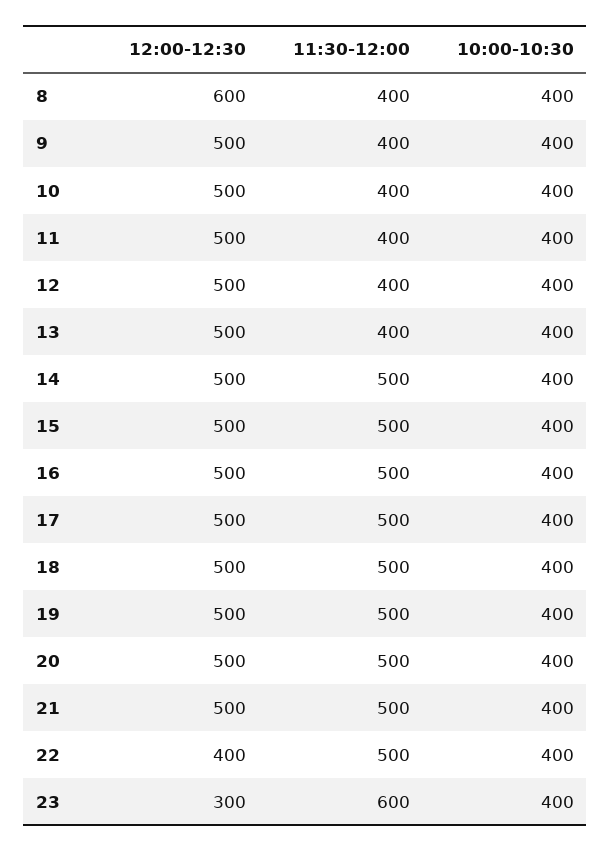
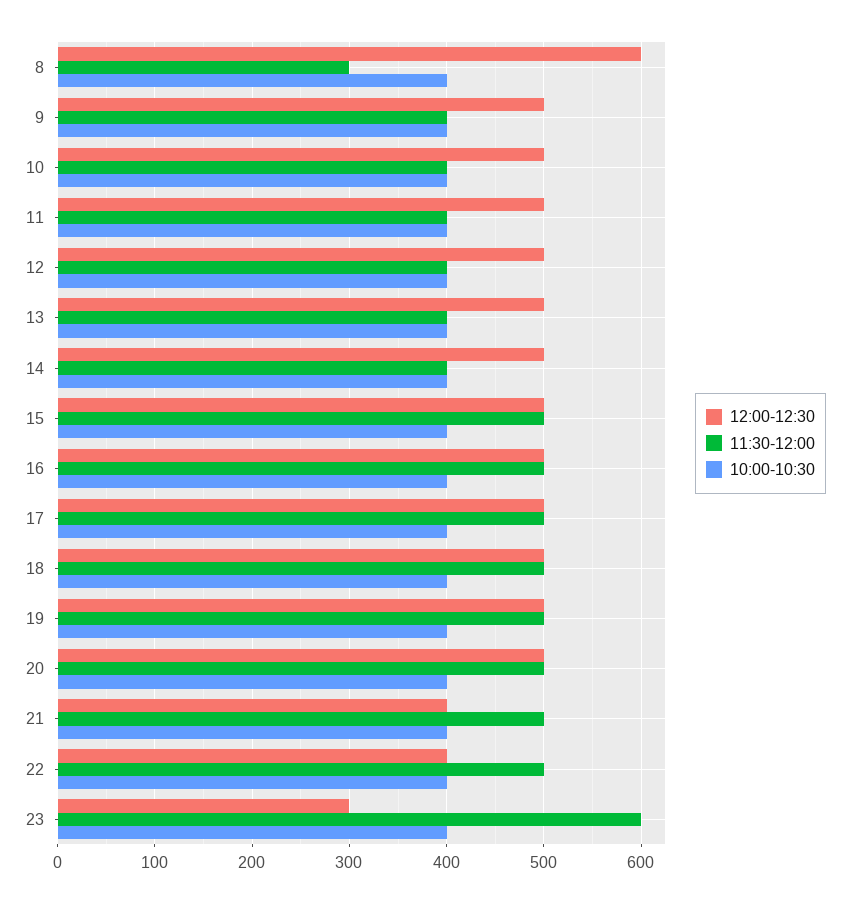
  {
    "12:00-12:30": {
      "8": 600,
      "9": 500,
      "10": 500,
      "11": 500,
      "12": 500,
      "13": 500,
      "14": 500,
      "15": 500,
      "16": 500,
      "17": 500,
      "18": 500,
      "19": 500,
      "20": 500,
-     "21": 500,
+     "21": 400,
      "22": 400,
      "23": 300
    },
    "11:30-12:00": {
-     "8": 400,
+     "8": 300,
      "9": 400,
      "10": 400,
      "11": 400,
      "12": 400,
      "13": 400,
-     "14": 500,
+     "14": 400,
      "15": 500,
      "16": 500,
      "17": 500,
      "18": 500,
      "19": 500,
      "20": 500,
      "21": 500,
      "22": 500,
      "23": 600
    },
    "10:00-10:30": {
      "8": 400,
      "9": 400,
      "10": 400,
      "11": 400,
      "12": 400,
      "13": 400,
      "14": 400,
      "15": 400,
      "16": 400,
      "17": 400,
      "18": 400,
      "19": 400,
      "20": 400,
      "21": 400,
      "22": 400,
      "23": 400
    }
  }

